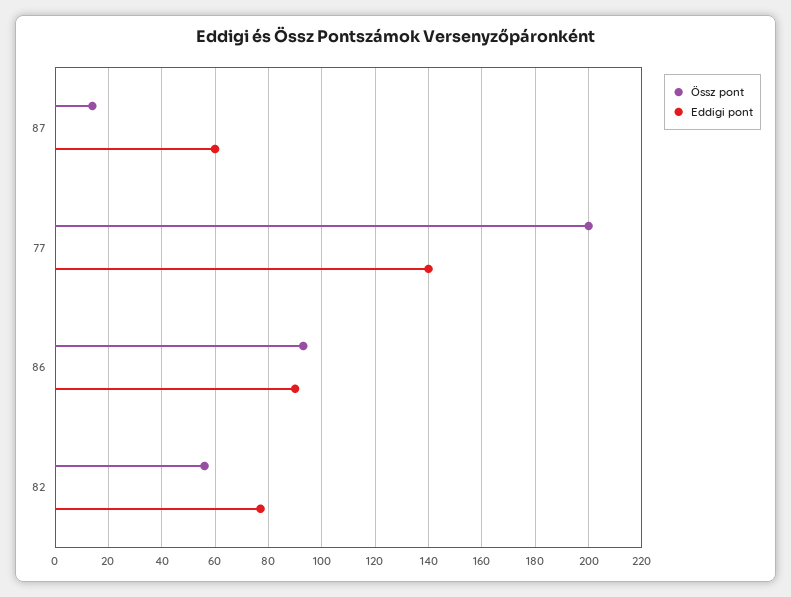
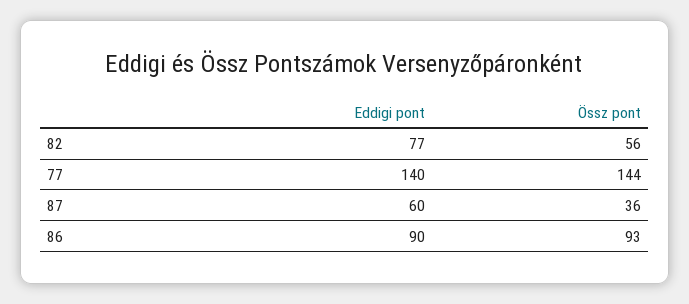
  {
    "Össz pont": {
-     "87": 15,
+     "87": 36,
-     "77": 200,
+     "77": 144,
      "86": 93,
      "82": 56
    },
    "Eddigi pont": {
      "87": 60,
      "77": 140,
      "86": 90,
      "82": 77
    }
  }

